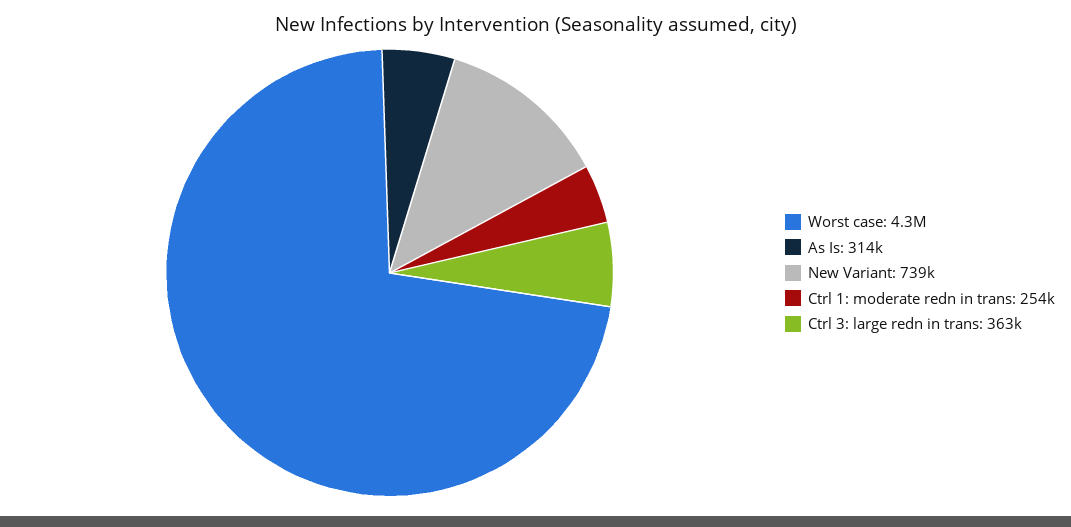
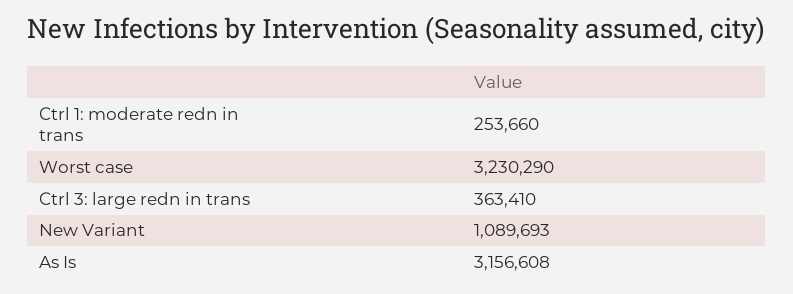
  {
-   "Worst case": 4300000,
+   "Worst case": 3230290,
-   "As Is": 314000,
+   "As Is": 3156608,
-   "New Variant": 739000,
+   "New Variant": 1089693,
    "Ctrl 1: moderate redn in trans": 253660,
    "Ctrl 3: large redn in trans": 363410
  }

